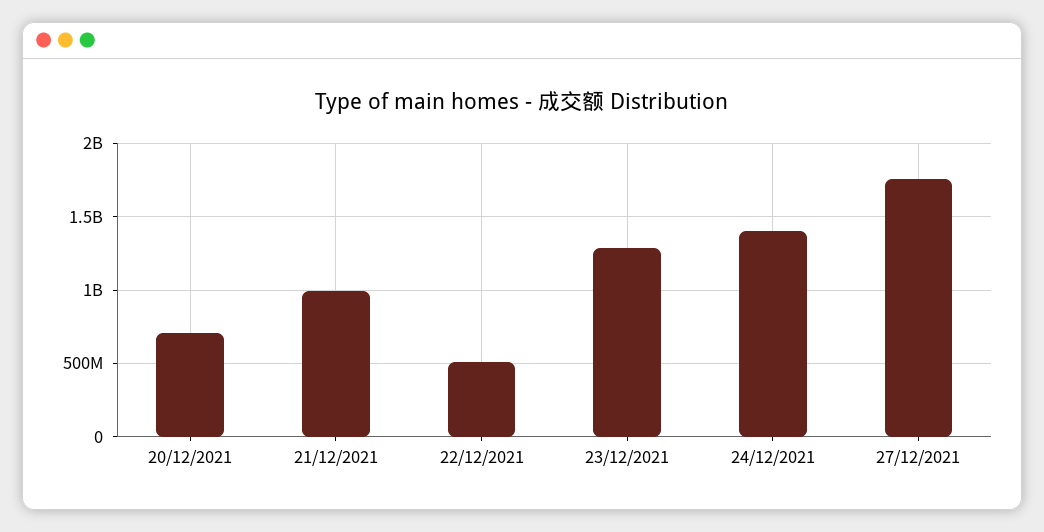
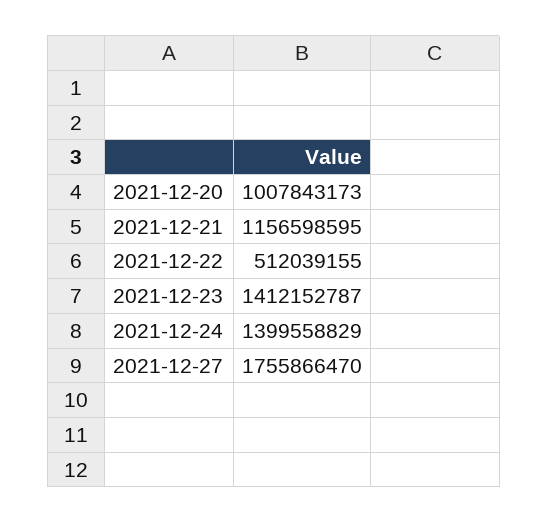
  {
-   "20/12/2021": 700000000,
+   "20/12/2021": 1007843173,
-   "21/12/2021": 1000000000,
+   "21/12/2021": 1156598595,
    "22/12/2021": 512039155,
-   "23/12/2021": 1300000000,
+   "23/12/2021": 1412152787,
    "24/12/2021": 1399558829,
    "27/12/2021": 1755866470
  }

